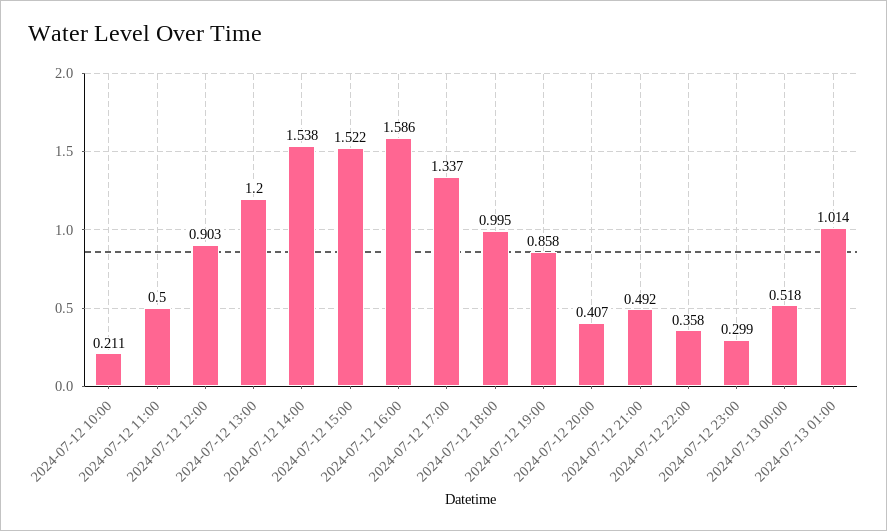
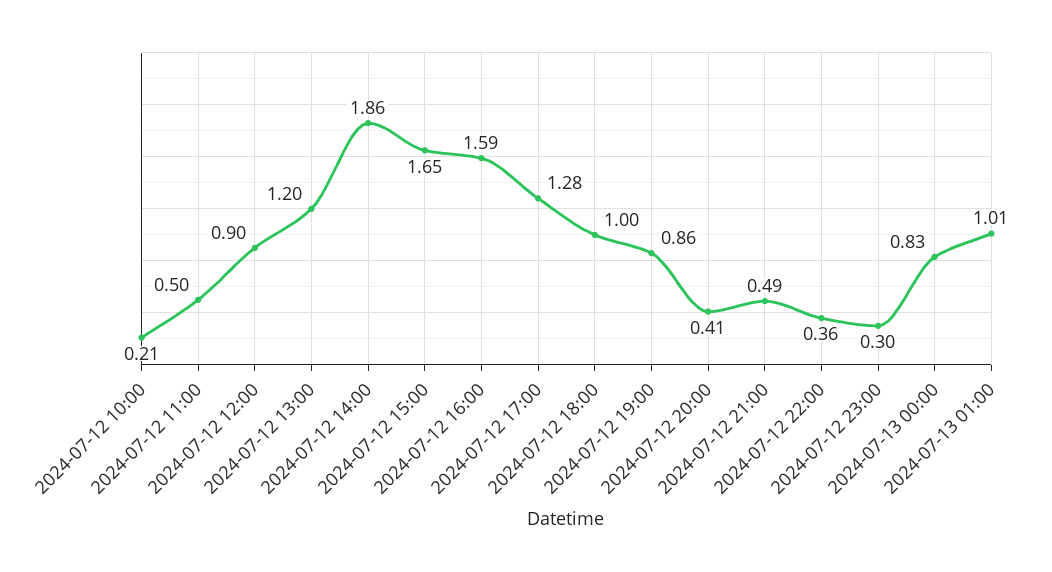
  {
    "2024-07-12 10:00": 0.211,
    "2024-07-12 11:00": 0.5,
    "2024-07-12 12:00": 0.903,
    "2024-07-12 13:00": 1.2,
-   "2024-07-12 14:00": 1.538,
+   "2024-07-12 14:00": 1.86,
-   "2024-07-12 15:00": 1.522,
+   "2024-07-12 15:00": 1.65,
    "2024-07-12 16:00": 1.586,
-   "2024-07-12 17:00": 1.337,
+   "2024-07-12 17:00": 1.28,
    "2024-07-12 18:00": 0.995,
    "2024-07-12 19:00": 0.858,
    "2024-07-12 20:00": 0.407,
    "2024-07-12 21:00": 0.492,
    "2024-07-12 22:00": 0.358,
    "2024-07-12 23:00": 0.299,
-   "2024-07-13 00:00": 0.518,
+   "2024-07-13 00:00": 0.83,
    "2024-07-13 01:00": 1.014
  }

